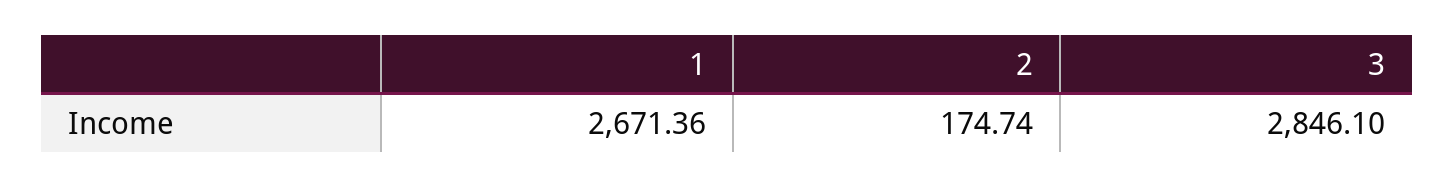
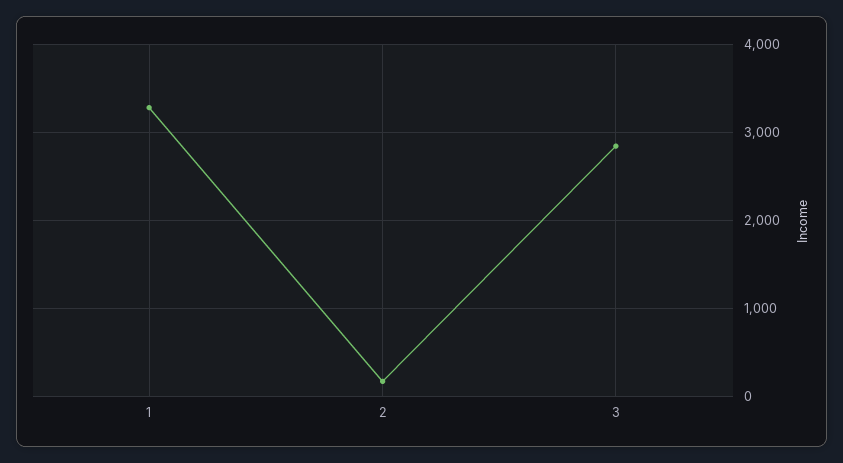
  {
-   "1": 2671.36,
+   "1": 3300,
    "2": 174.74,
    "3": 2846.1
  }

